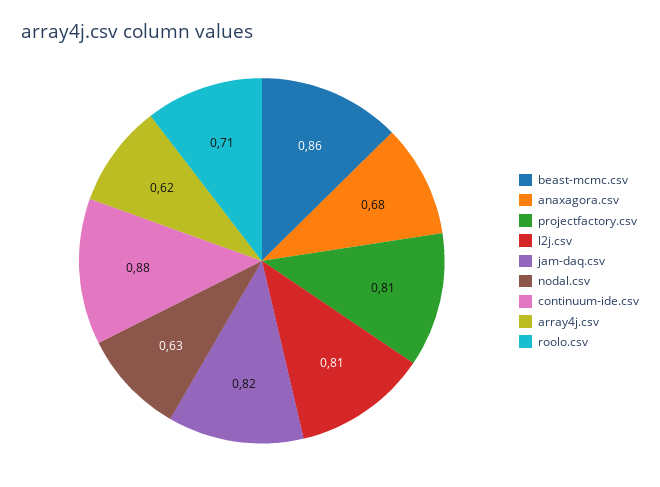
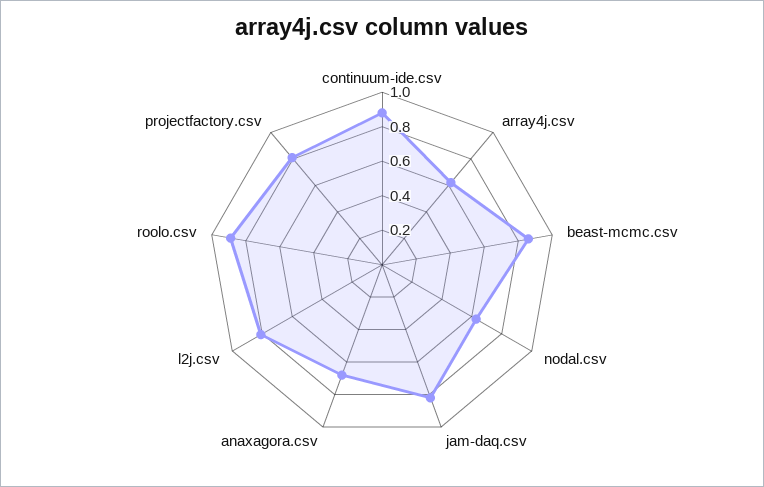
  {
    "beast-mcmc.csv": 0.86,
    "anaxagora.csv": 0.68,
    "projectfactory.csv": 0.81,
    "l2j.csv": 0.81,
    "jam-daq.csv": 0.82,
    "nodal.csv": 0.63,
    "continuum-ide.csv": 0.88,
    "array4j.csv": 0.62,
-   "roolo.csv": 0.71
+   "roolo.csv": 0.9
  }

